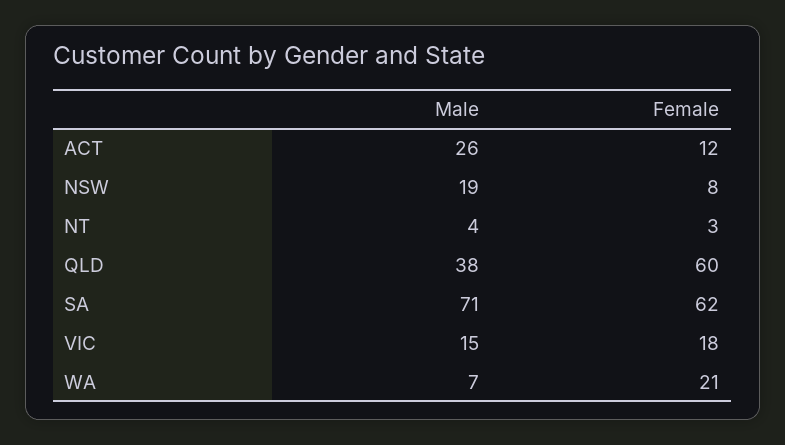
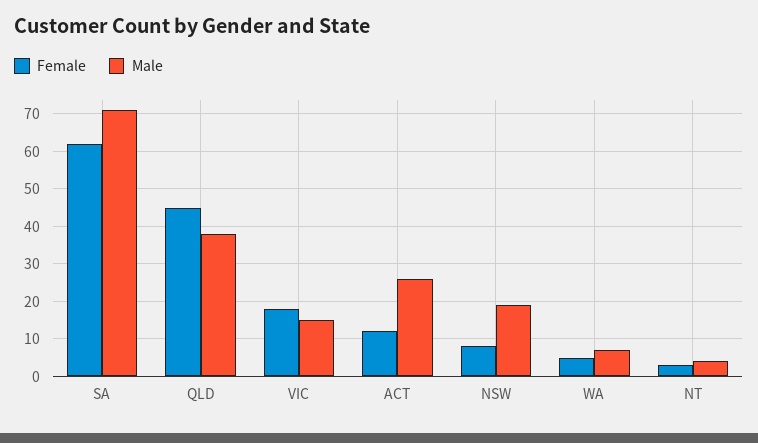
  {
    "Male": {
      "ACT": 26,
      "NSW": 19,
      "NT": 4,
      "QLD": 38,
      "SA": 71,
      "VIC": 15,
      "WA": 7
    },
    "Female": {
      "ACT": 12,
      "NSW": 8,
      "NT": 3,
-     "QLD": 60,
+     "QLD": 45,
      "SA": 62,
      "VIC": 18,
-     "WA": 21
+     "WA": 5
    }
  }

